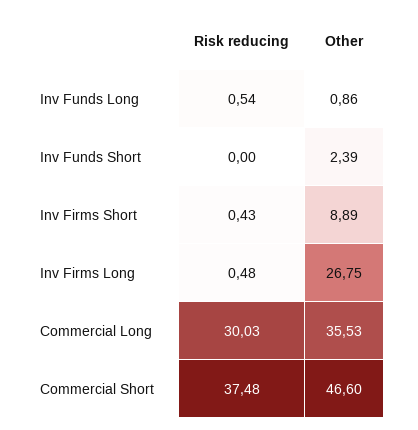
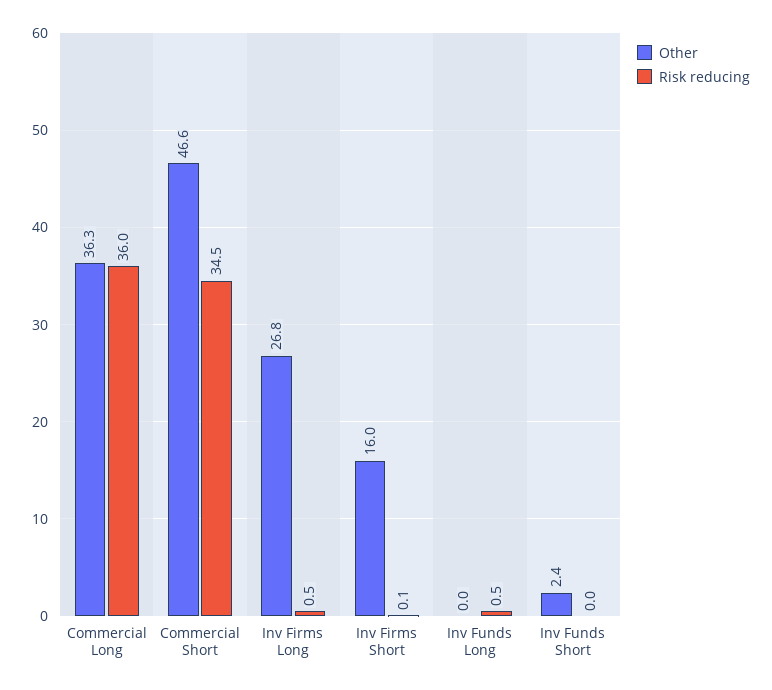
  {
    "Risk reducing": {
      "Inv Funds Long": 0.54,
      "Inv Funds Short": 0,
-     "Inv Firms Short": 0.43,
+     "Inv Firms Short": 0.1,
      "Inv Firms Long": 0.48,
-     "Commercial Long": 30.03,
+     "Commercial Long": 36,
-     "Commercial Short": 37.48
+     "Commercial Short": 34.5
    },
    "Other": {
-     "Inv Funds Long": 0.86,
+     "Inv Funds Long": 0,
      "Inv Funds Short": 2.39,
-     "Inv Firms Short": 8.89,
+     "Inv Firms Short": 16,
      "Inv Firms Long": 26.75,
-     "Commercial Long": 35.53,
+     "Commercial Long": 36.3,
      "Commercial Short": 46.6
    }
  }

